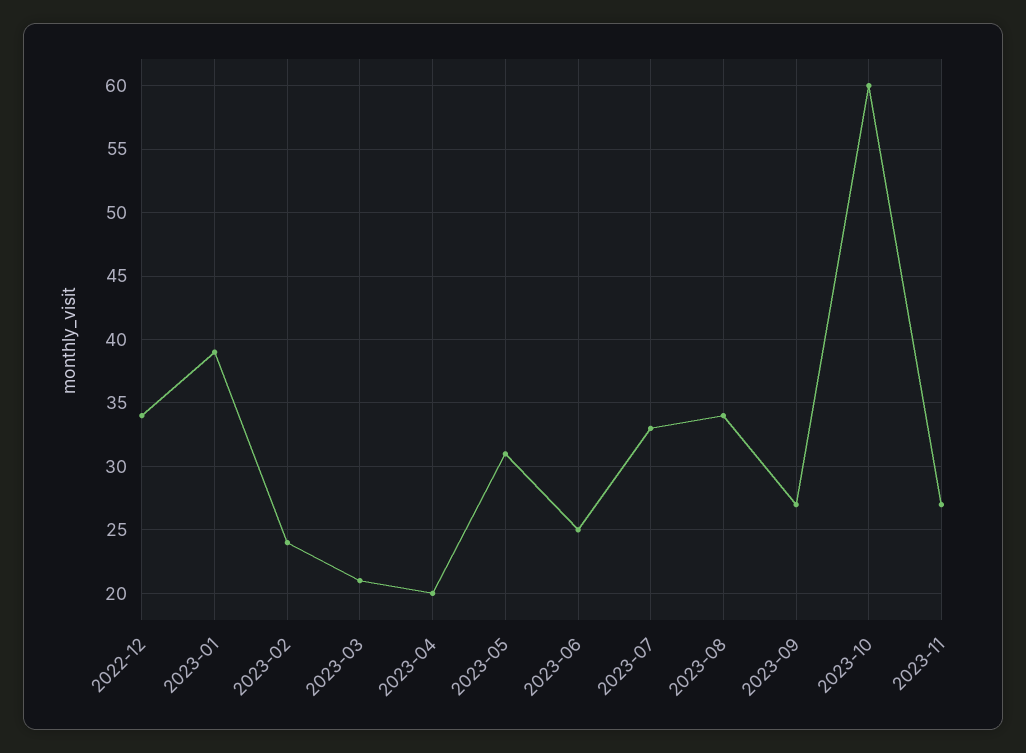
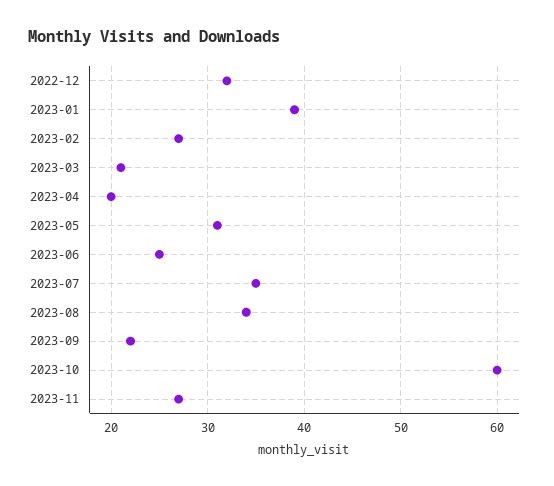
  {
-   "2022-12": 34,
+   "2022-12": 32,
    "2023-01": 39,
-   "2023-02": 24,
+   "2023-02": 27,
    "2023-03": 21,
    "2023-04": 20,
    "2023-05": 31,
    "2023-06": 25,
-   "2023-07": 33,
+   "2023-07": 35,
    "2023-08": 34,
-   "2023-09": 27,
+   "2023-09": 22,
    "2023-10": 60,
    "2023-11": 27
  }

